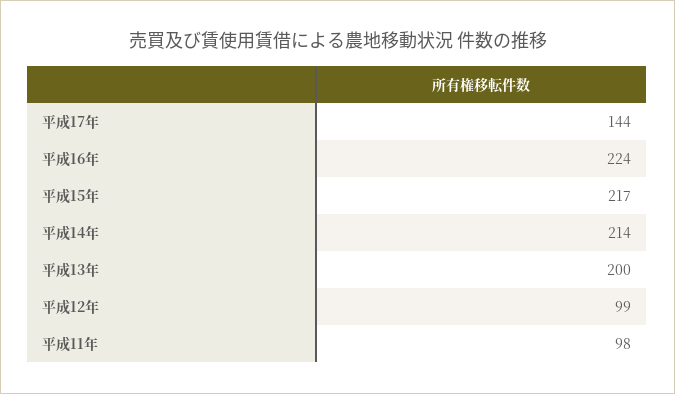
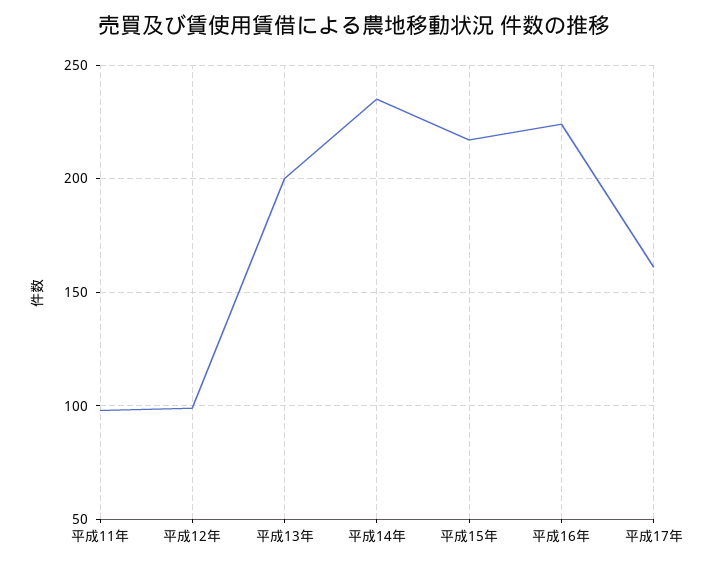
  {
-   "平成17年": 144,
+   "平成17年": 160,
    "平成16年": 224,
    "平成15年": 217,
-   "平成14年": 214,
+   "平成14年": 235,
    "平成13年": 200,
    "平成12年": 99,
    "平成11年": 98
  }

